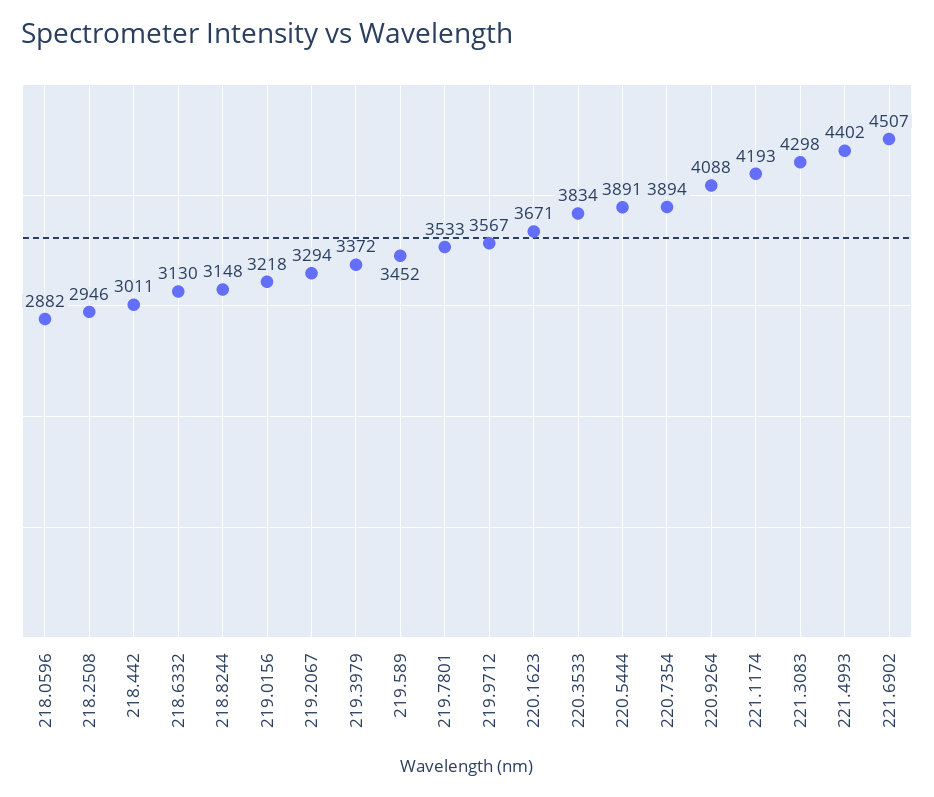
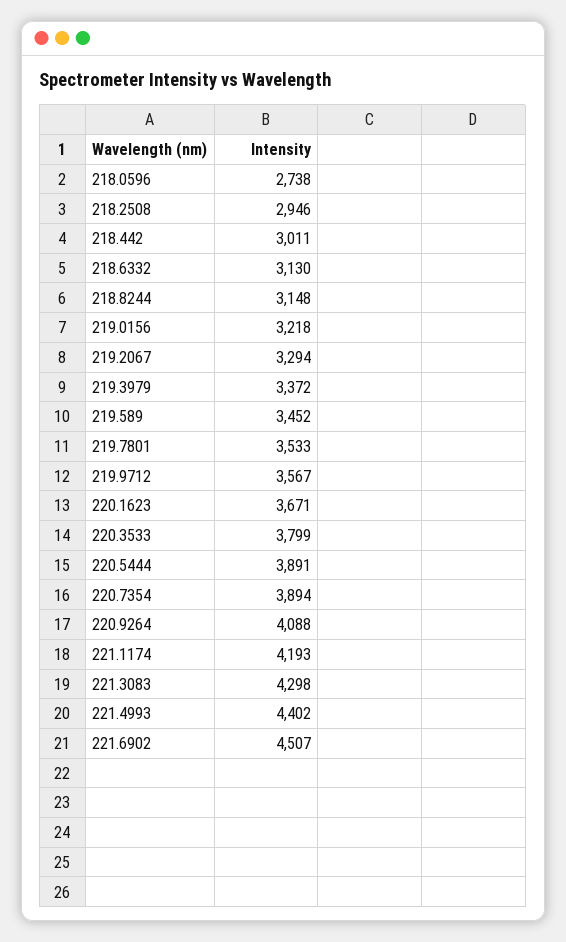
  {
-   "218.0596": 2882,
+   "218.0596": 2738,
    "218.2508": 2946,
    "218.442": 3011,
    "218.6332": 3130,
    "218.8244": 3148,
    "219.0156": 3218,
    "219.2067": 3294,
    "219.3979": 3372,
    "219.589": 3452,
    "219.7801": 3533,
    "219.9712": 3567,
    "220.1623": 3671,
-   "220.3533": 3834,
+   "220.3533": 3799,
    "220.5444": 3891,
    "220.7354": 3894,
    "220.9264": 4088,
    "221.1174": 4193,
    "221.3083": 4298,
    "221.4993": 4402,
    "221.6902": 4507
  }

